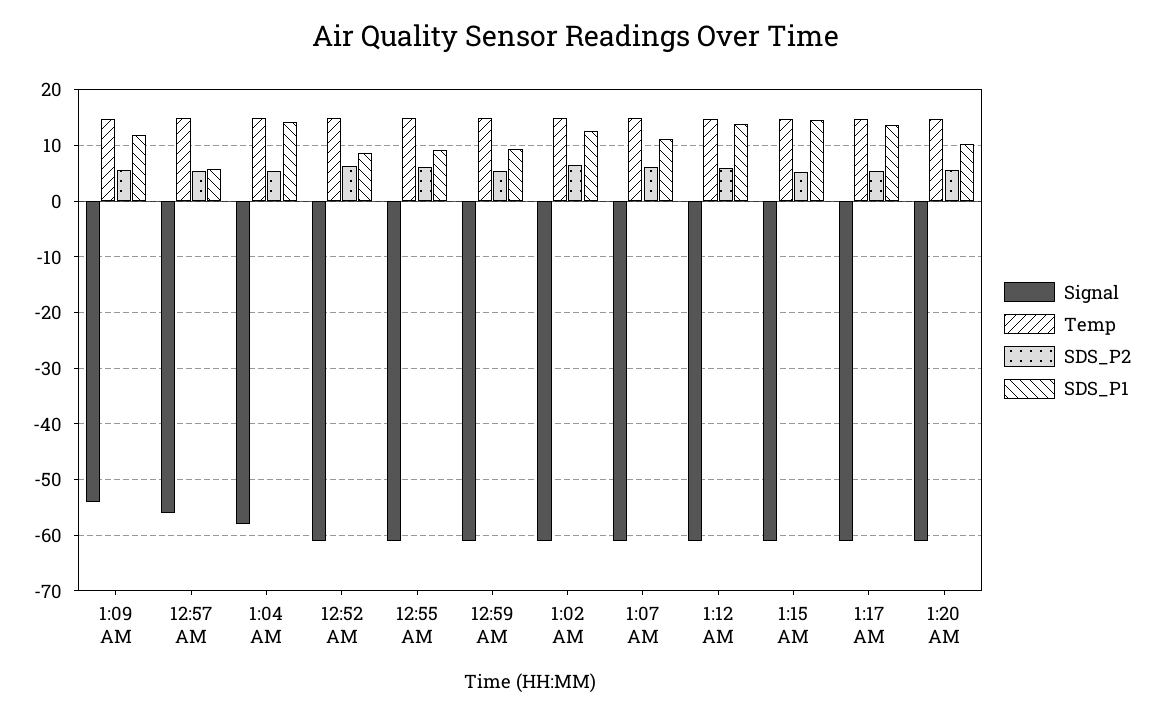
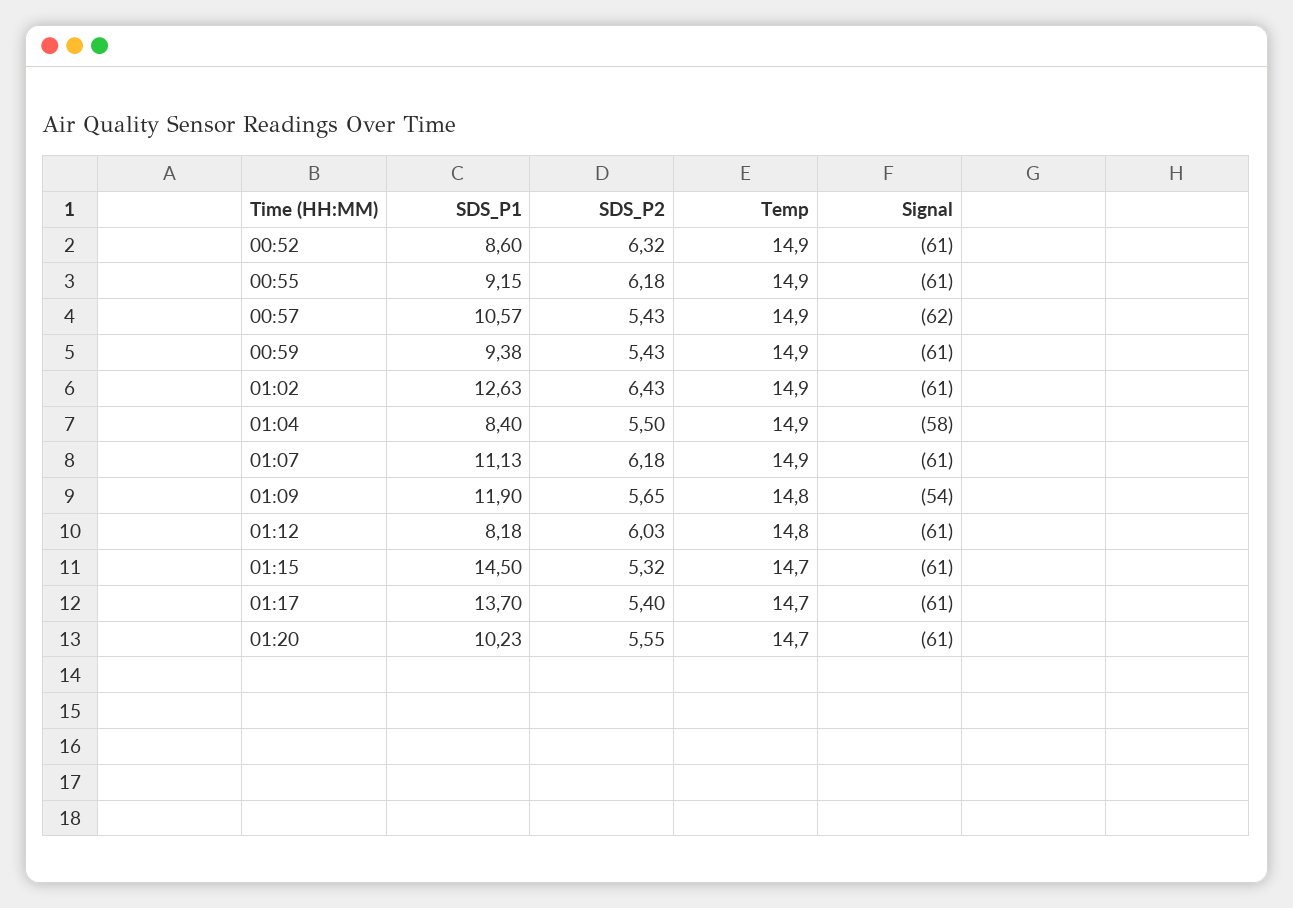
  {
    "Signal": {
      "1:09 AM": -54,
-     "12:57 AM": -56,
+     "12:57 AM": -62,
      "1:04 AM": -58,
      "12:52 AM": -61,
      "12:55 AM": -61,
      "12:59 AM": -61,
      "1:02 AM": -61,
      "1:07 AM": -61,
      "1:12 AM": -61,
      "1:15 AM": -61,
      "1:17 AM": -61,
      "1:20 AM": -61
    },
    "Temp": {
      "1:09 AM": 14.8,
      "12:57 AM": 14.9,
      "1:04 AM": 14.9,
      "12:52 AM": 14.9,
      "12:55 AM": 14.9,
      "12:59 AM": 14.9,
      "1:02 AM": 14.9,
      "1:07 AM": 14.9,
      "1:12 AM": 14.8,
      "1:15 AM": 14.7,
      "1:17 AM": 14.7,
      "1:20 AM": 14.7
    },
    "SDS_P2": {
      "1:09 AM": 5.65,
      "12:57 AM": 5.43,
      "1:04 AM": 5.5,
      "12:52 AM": 6.32,
      "12:55 AM": 6.18,
      "12:59 AM": 5.43,
      "1:02 AM": 6.43,
      "1:07 AM": 6.18,
      "1:12 AM": 6.03,
      "1:15 AM": 5.32,
      "1:17 AM": 5.4,
      "1:20 AM": 5.55
    },
    "SDS_P1": {
      "1:09 AM": 11.9,
-     "12:57 AM": 6,
+     "12:57 AM": 10.57,
-     "1:04 AM": 14,
+     "1:04 AM": 8.4,
      "12:52 AM": 8.6,
      "12:55 AM": 9.15,
      "12:59 AM": 9.38,
      "1:02 AM": 12.63,
      "1:07 AM": 11.13,
-     "1:12 AM": 14,
+     "1:12 AM": 8.18,
      "1:15 AM": 14.5,
      "1:17 AM": 13.7,
      "1:20 AM": 10.23
    }
  }

